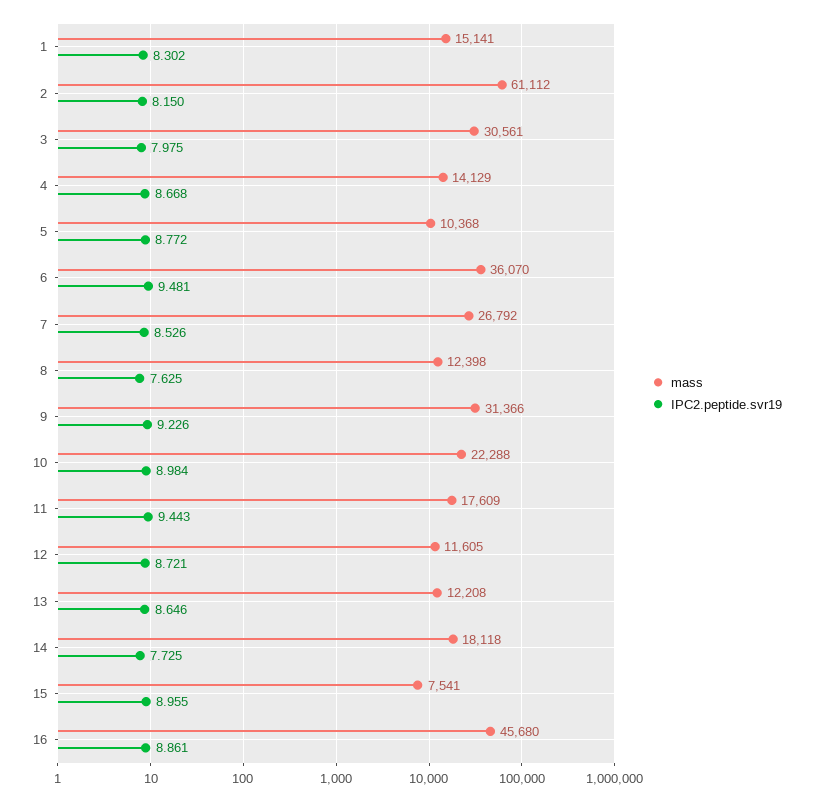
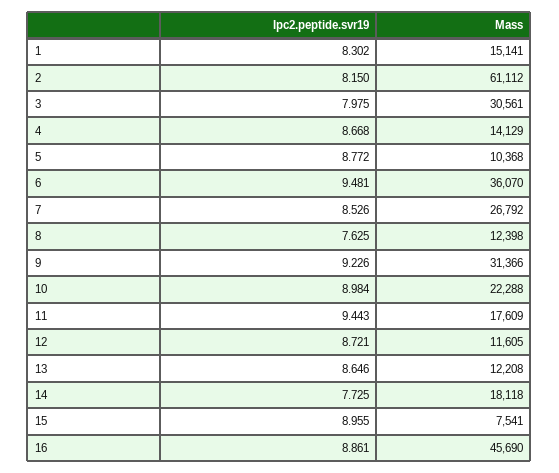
  {
    "mass": {
      "1": 15141,
      "2": 61112,
      "3": 30561,
      "4": 14129,
      "5": 10368,
      "6": 36070,
      "7": 26792,
      "8": 12398,
      "9": 31366,
      "10": 22288,
      "11": 17609,
      "12": 11605,
      "13": 12208,
      "14": 18118,
      "15": 7541,
-     "16": 45680
+     "16": 45690
    },
    "IPC2.peptide.svr19": {
      "1": 8.302,
      "2": 8.15,
      "3": 7.975,
      "4": 8.668,
      "5": 8.772,
      "6": 9.481,
      "7": 8.526,
      "8": 7.625,
      "9": 9.226,
      "10": 8.984,
      "11": 9.443,
      "12": 8.721,
      "13": 8.646,
      "14": 7.725,
      "15": 8.955,
      "16": 8.861
    }
  }

